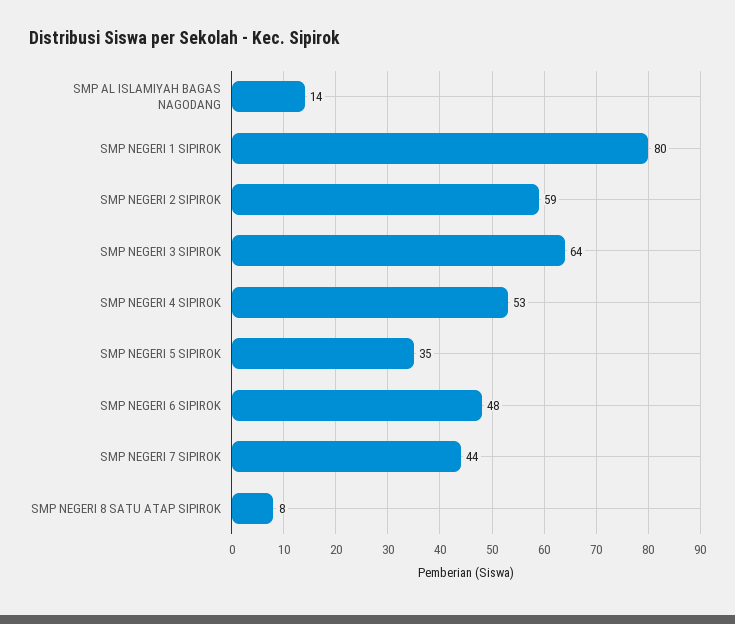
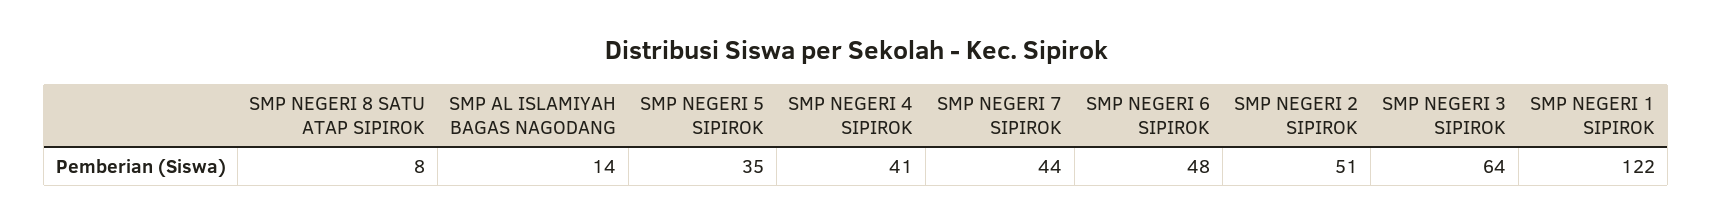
  {
    "SMP AL ISLAMIYAH BAGAS NAGODANG": 14,
-   "SMP NEGERI 1 SIPIROK": 80,
+   "SMP NEGERI 1 SIPIROK": 122,
-   "SMP NEGERI 2 SIPIROK": 59,
+   "SMP NEGERI 2 SIPIROK": 51,
    "SMP NEGERI 3 SIPIROK": 64,
-   "SMP NEGERI 4 SIPIROK": 53,
+   "SMP NEGERI 4 SIPIROK": 41,
    "SMP NEGERI 5 SIPIROK": 35,
    "SMP NEGERI 6 SIPIROK": 48,
    "SMP NEGERI 7 SIPIROK": 44,
    "SMP NEGERI 8 SATU ATAP SIPIROK": 8
  }

